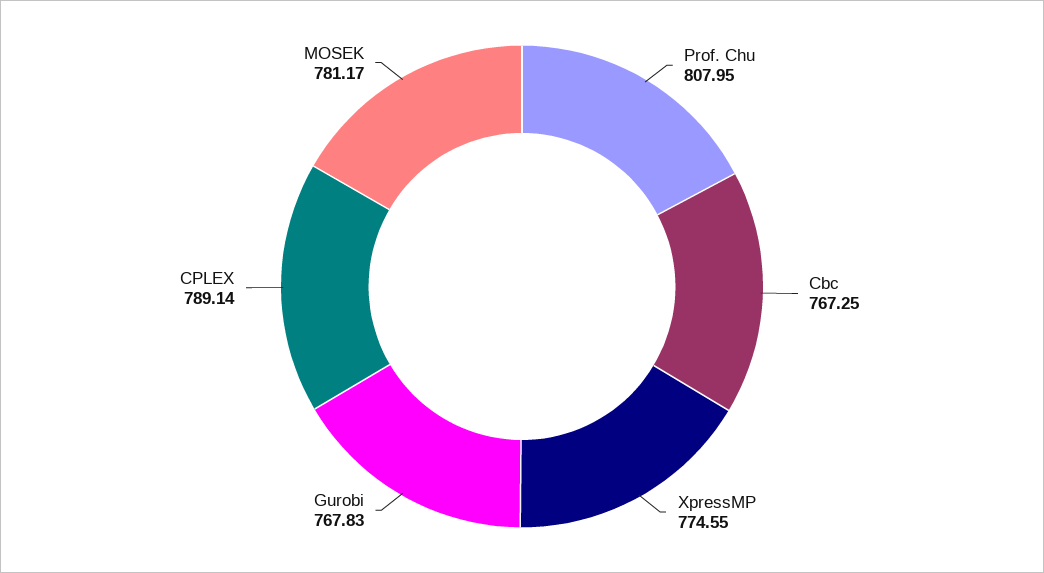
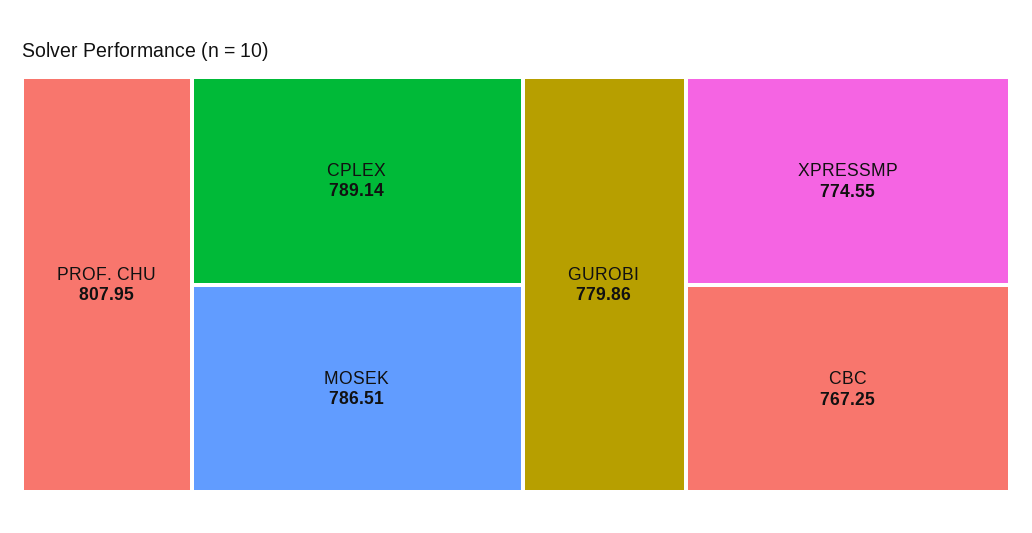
  {
    "Prof. Chu": 807.95,
    "Cbc": 767.25,
    "XpressMP": 774.55,
-   "Gurobi": 767.83,
+   "Gurobi": 779.86,
    "CPLEX": 789.14,
-   "MOSEK": 781.17
+   "MOSEK": 786.51
  }

